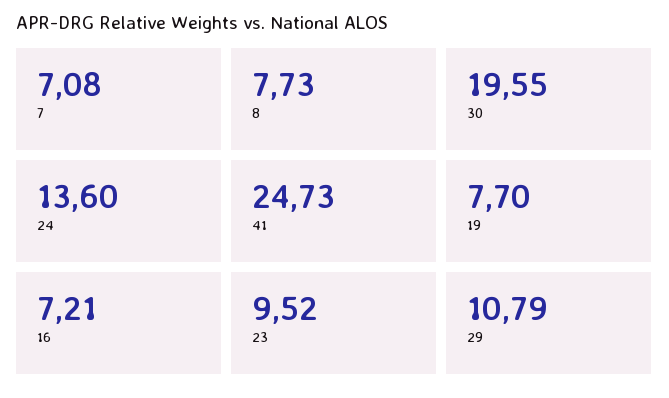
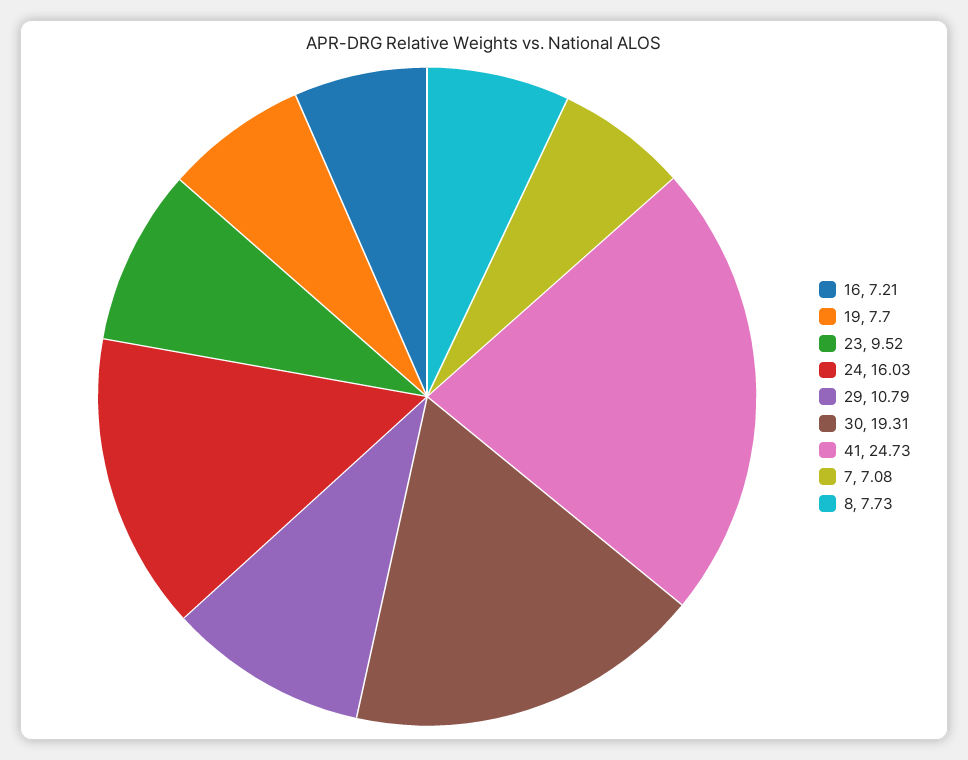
  {
    "7": 7.08,
    "8": 7.73,
-   "30": 19.55,
+   "30": 19.31,
-   "24": 13.6,
+   "24": 16.03,
    "41": 24.73,
    "19": 7.7,
    "16": 7.21,
    "23": 9.52,
    "29": 10.79
  }

